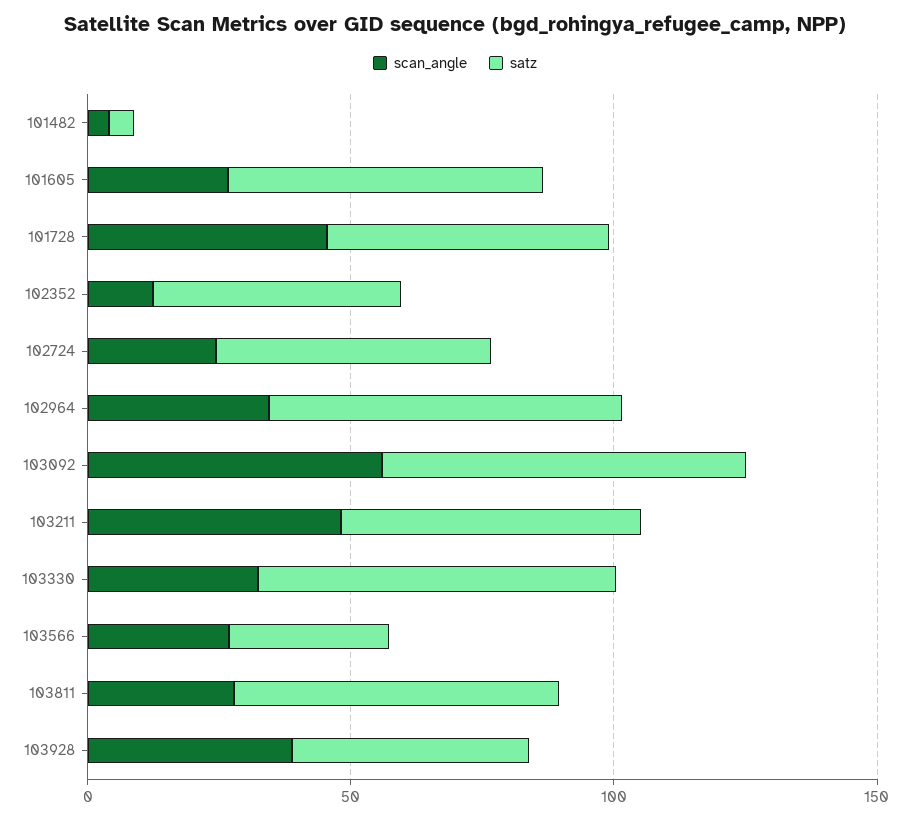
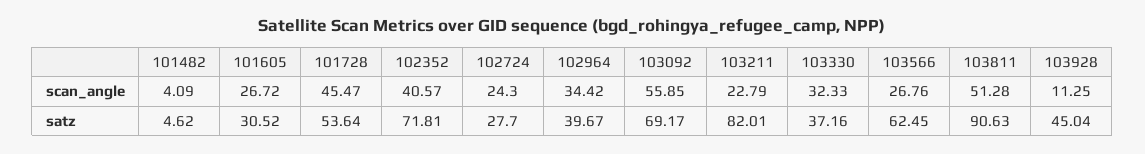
  {
    "scan_angle": {
      "101482": 4.09,
      "101605": 26.72,
      "101728": 45.47,
-     "102352": 10,
+     "102352": 40.57,
      "102724": 24.3,
      "102964": 34.42,
      "103092": 55.85,
-     "103211": 50,
+     "103211": 22.79,
      "103330": 32.33,
      "103566": 26.76,
-     "103811": 30,
+     "103811": 51.28,
-     "103928": 40
+     "103928": 11.25
    },
    "satz": {
      "101482": 4.62,
-     "101605": 60,
+     "101605": 30.52,
      "101728": 53.64,
-     "102352": 50,
+     "102352": 71.81,
-     "102724": 50,
+     "102724": 27.7,
-     "102964": 70,
+     "102964": 39.67,
      "103092": 69.17,
-     "103211": 60,
+     "103211": 82.01,
-     "103330": 70,
+     "103330": 37.16,
-     "103566": 30,
+     "103566": 62.45,
-     "103811": 60,
+     "103811": 90.63,
      "103928": 45.04
    }
  }

